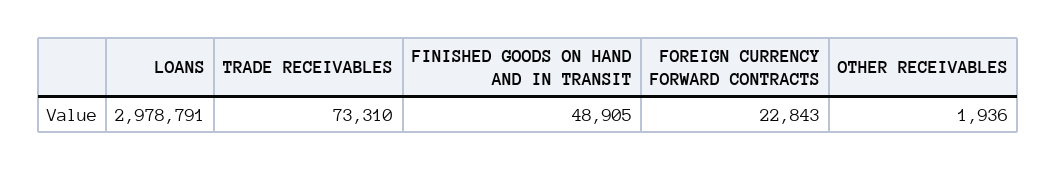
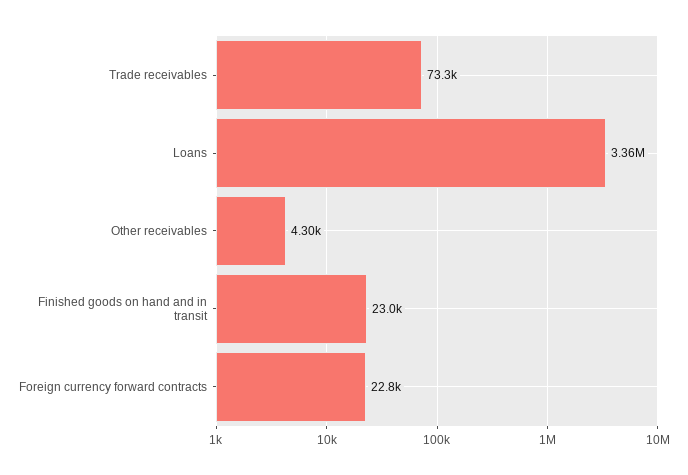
  {
-   "LOANS": 2978791,
+   "LOANS": 3360000,
    "TRADE RECEIVABLES": 73310,
-   "FINISHED GOODS ON HAND AND IN TRANSIT": 48905,
+   "FINISHED GOODS ON HAND AND IN TRANSIT": 23000,
    "FOREIGN CURRENCY FORWARD CONTRACTS": 22843,
-   "OTHER RECEIVABLES": 1936
+   "OTHER RECEIVABLES": 4300
  }

